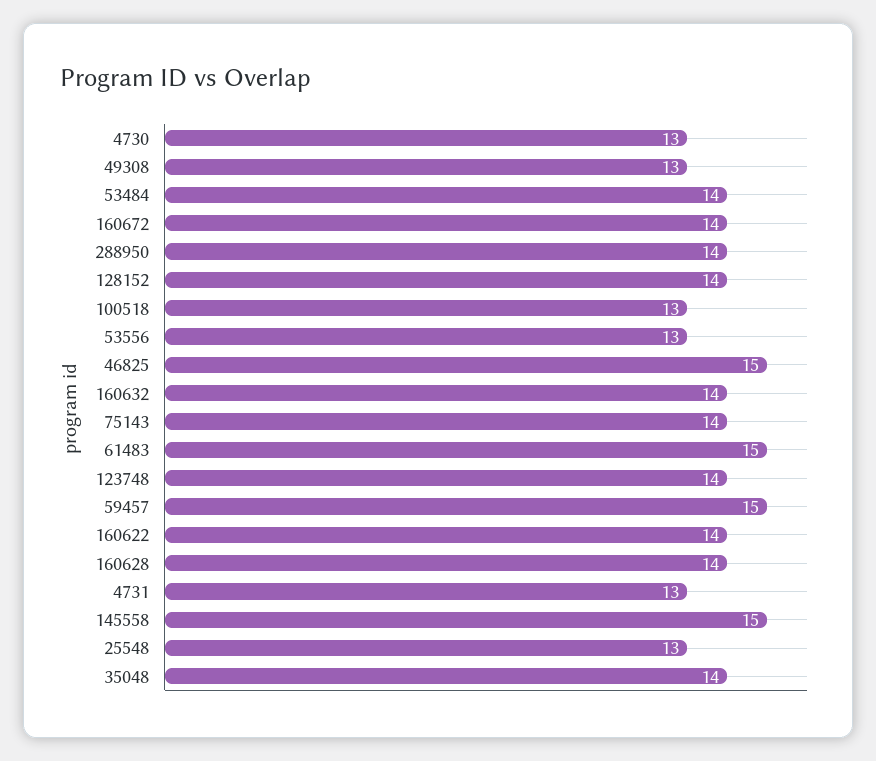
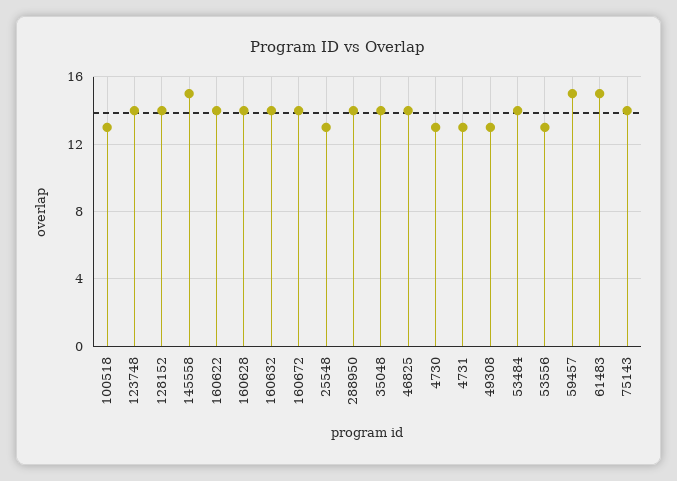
  {
    "4730": 13,
    "49308": 13,
    "53484": 14,
    "160672": 14,
    "288950": 14,
    "128152": 14,
    "100518": 13,
    "53556": 13,
-   "46825": 15,
+   "46825": 14,
    "160632": 14,
    "75143": 14,
    "61483": 15,
    "123748": 14,
    "59457": 15,
    "160622": 14,
    "160628": 14,
    "4731": 13,
    "145558": 15,
    "25548": 13,
    "35048": 14
  }

